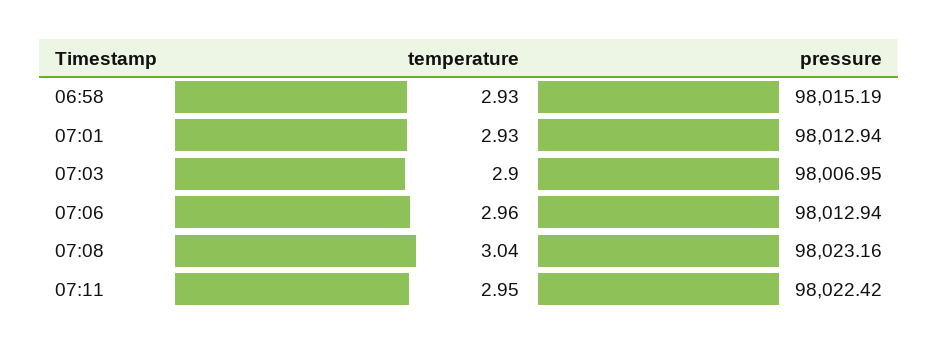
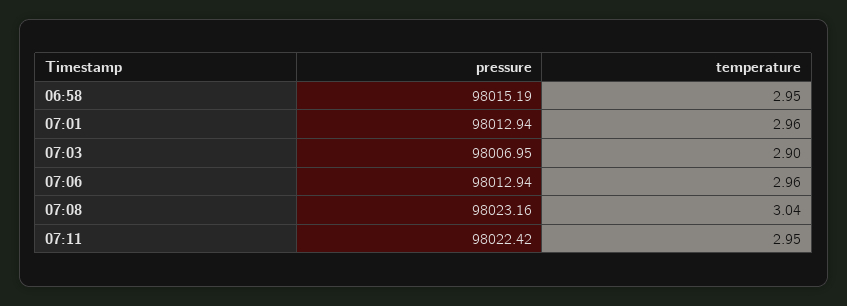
  {
    "temperature": {
-     "06:58": 2.93,
+     "06:58": 2.95,
-     "07:01": 2.93,
+     "07:01": 2.96,
      "07:03": 2.9,
      "07:06": 2.96,
      "07:08": 3.04,
      "07:11": 2.95
    },
    "pressure": {
      "06:58": 98015.19,
      "07:01": 98012.94,
      "07:03": 98006.95,
      "07:06": 98012.94,
      "07:08": 98023.16,
      "07:11": 98022.42
    }
  }

